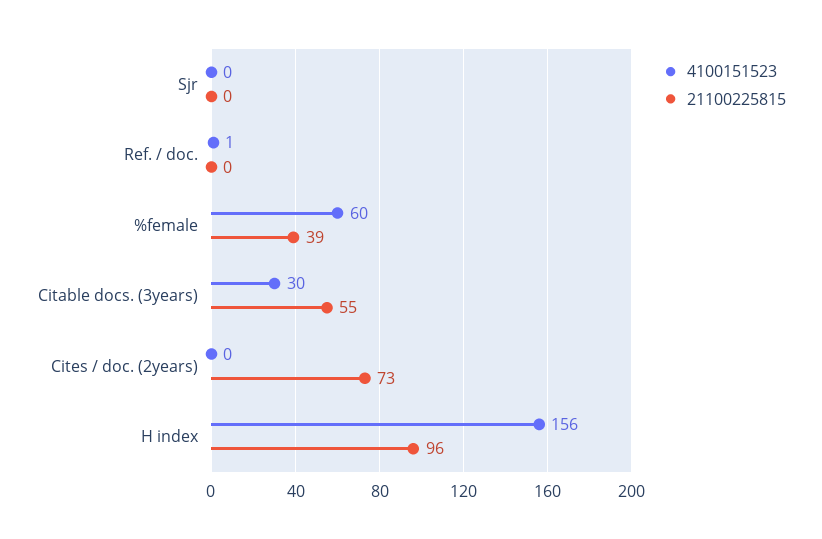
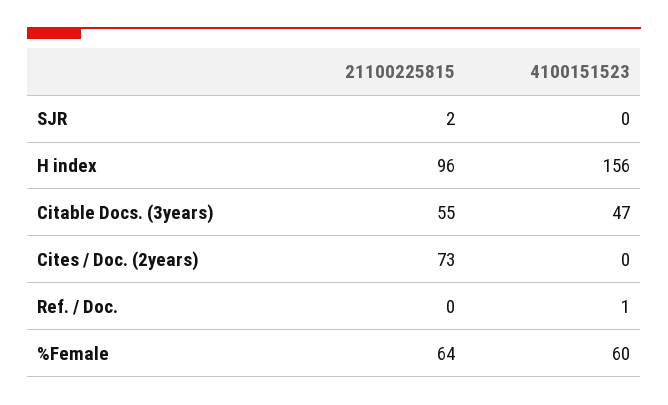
  {
    "4100151523": {
      "Sjr": 0,
      "Ref. / doc.": 1,
      "%female": 60,
-     "Citable docs. (3years)": 30,
+     "Citable docs. (3years)": 47,
      "Cites / doc. (2years)": 0,
      "H index": 156
    },
    "21100225815": {
-     "Sjr": 0,
+     "Sjr": 2,
      "Ref. / doc.": 0,
-     "%female": 39,
+     "%female": 64,
      "Citable docs. (3years)": 55,
      "Cites / doc. (2years)": 73,
      "H index": 96
    }
  }

